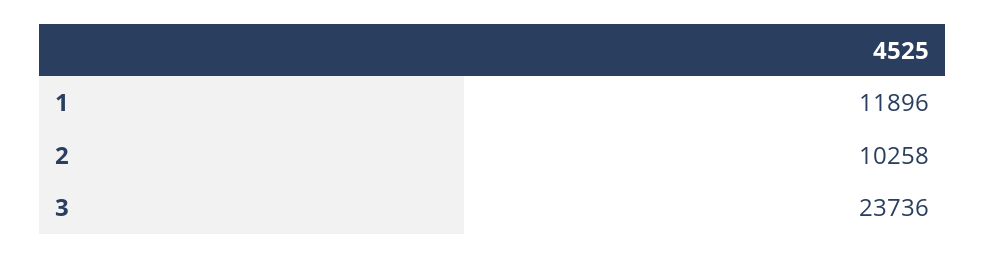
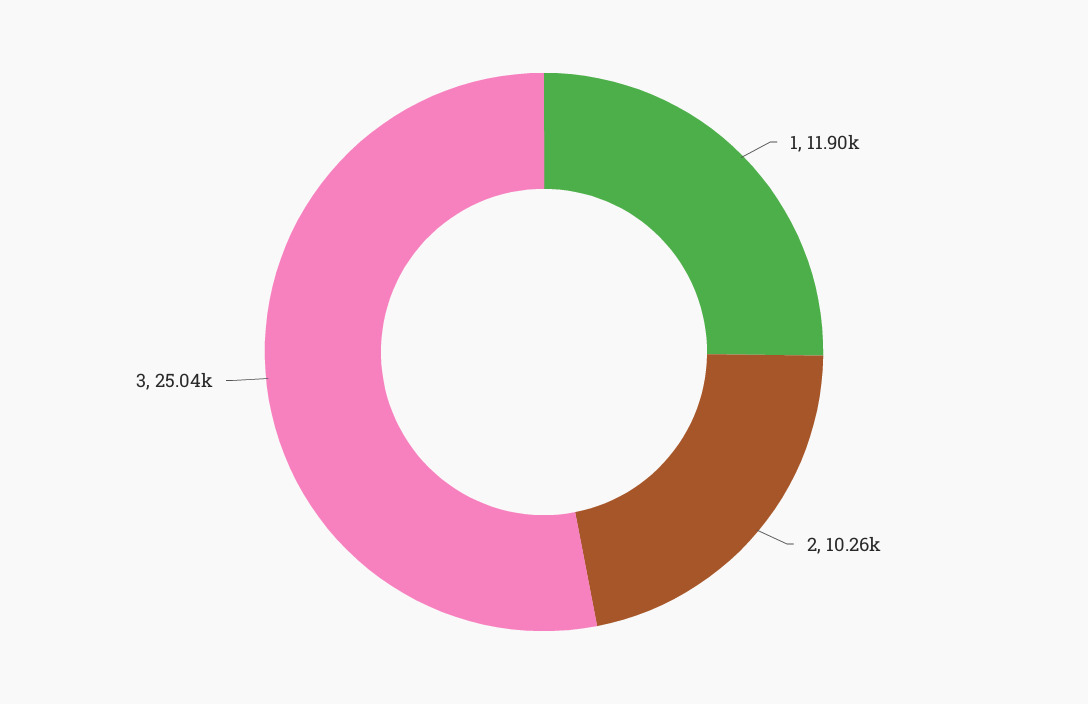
  {
    "1": 11896,
    "2": 10258,
-   "3": 23736
+   "3": 25040
  }

